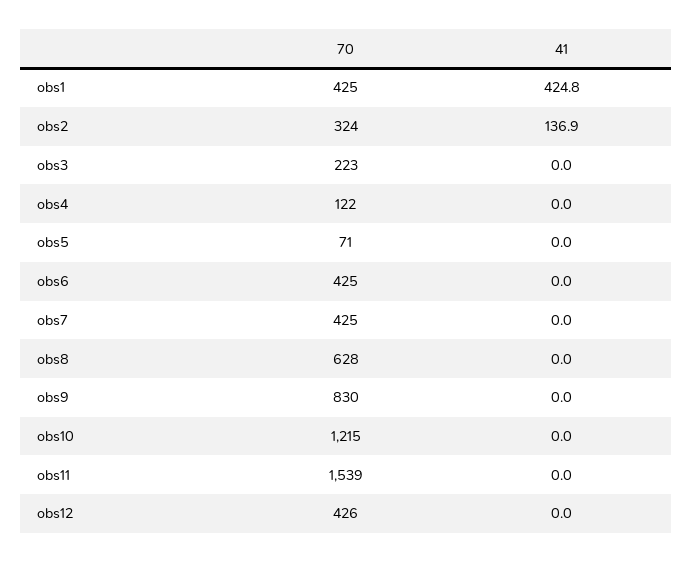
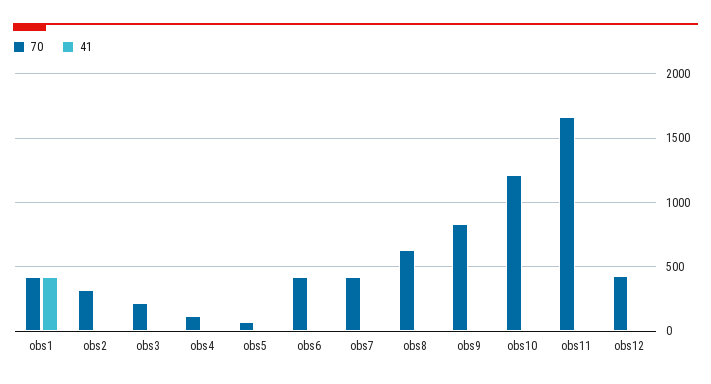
  {
    "70": {
      "obs1": 425,
      "obs2": 324,
      "obs3": 223,
      "obs4": 122,
      "obs5": 71,
      "obs6": 425,
      "obs7": 425,
      "obs8": 628,
      "obs9": 830,
      "obs10": 1215,
-     "obs11": 1539,
+     "obs11": 1650,
      "obs12": 426
    },
    "41": {
      "obs1": 424.8,
-     "obs2": 136.9,
+     "obs2": 0,
      "obs3": 0,
      "obs4": 0,
      "obs5": 0,
      "obs6": 0,
      "obs7": 0,
      "obs8": 0,
      "obs9": 0,
      "obs10": 0,
      "obs11": 0,
      "obs12": 0
    }
  }

